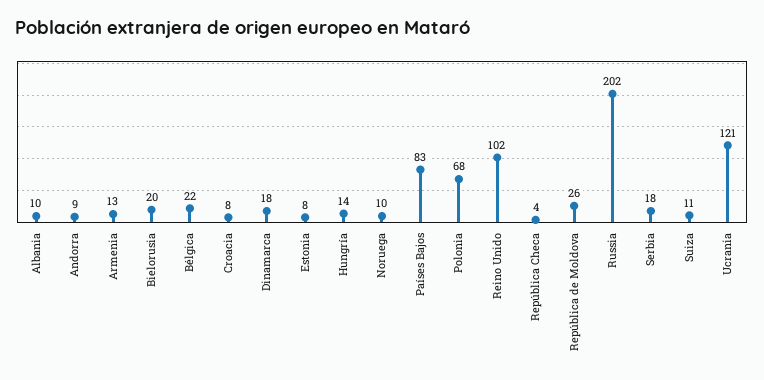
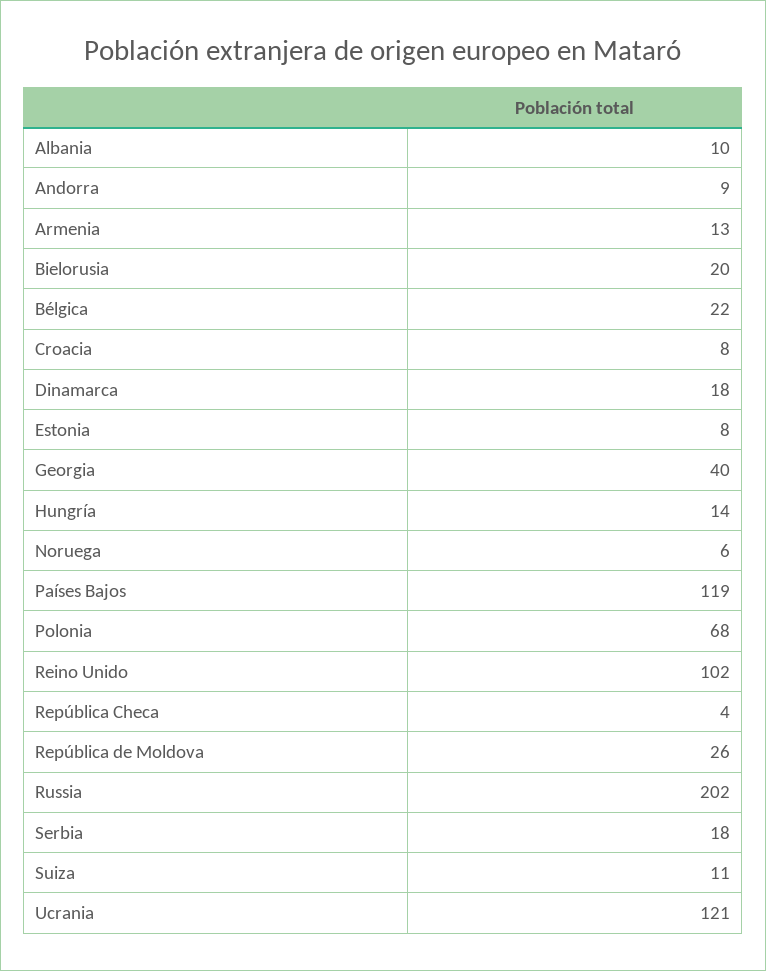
  {
    "Albania": 10,
    "Andorra": 9,
    "Armenia": 13,
    "Bielorusia": 20,
    "Bélgica": 22,
    "Croacia": 8,
    "Dinamarca": 18,
    "Estonia": 8,
    "Hungría": 14,
-   "Noruega": 10,
+   "Noruega": 6,
-   "Países Bajos": 83,
+   "Países Bajos": 119,
    "Polonia": 68,
    "Reino Unido": 102,
    "República Checa": 4,
    "República de Moldova": 26,
    "Russia": 202,
    "Serbia": 18,
    "Suiza": 11,
-   "Ucrania": 121
+   "Ucrania": 121,
+   "Georgia": 40
  }

